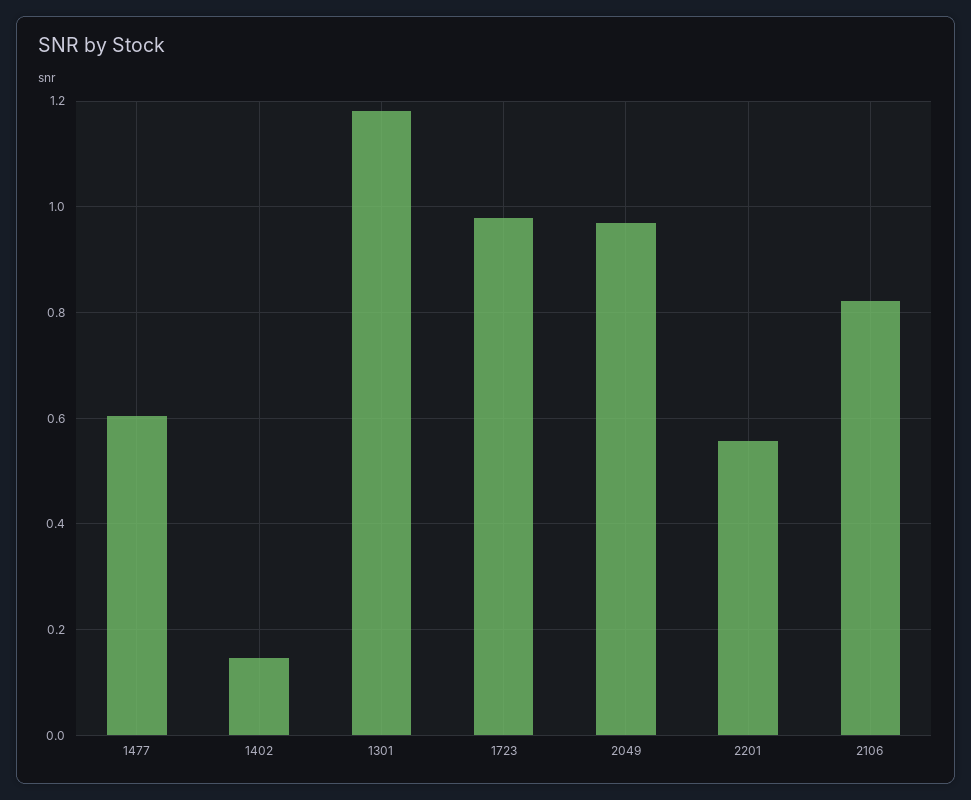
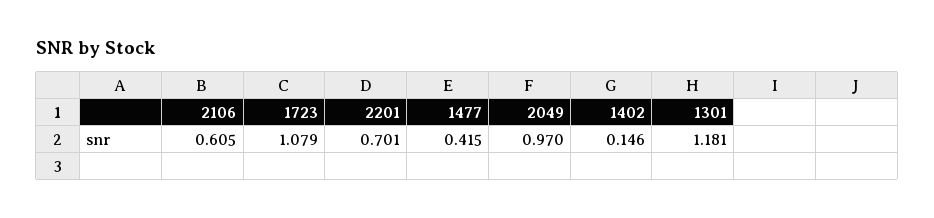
  {
-   "1477": 0.6,
+   "1477": 0.415,
    "1402": 0.146,
    "1301": 1.181,
-   "1723": 0.98,
+   "1723": 1.079,
    "2049": 0.97,
-   "2201": 0.56,
+   "2201": 0.701,
-   "2106": 0.82
+   "2106": 0.605
  }

